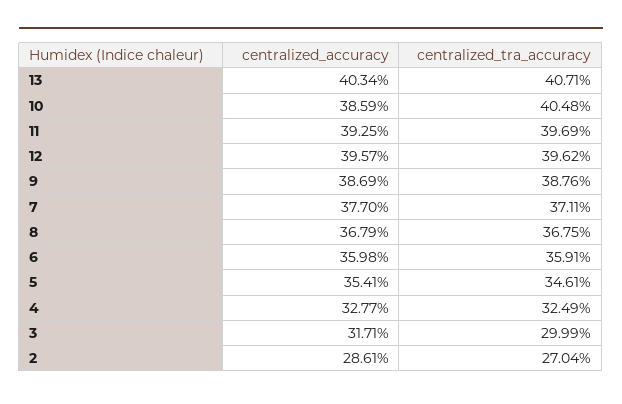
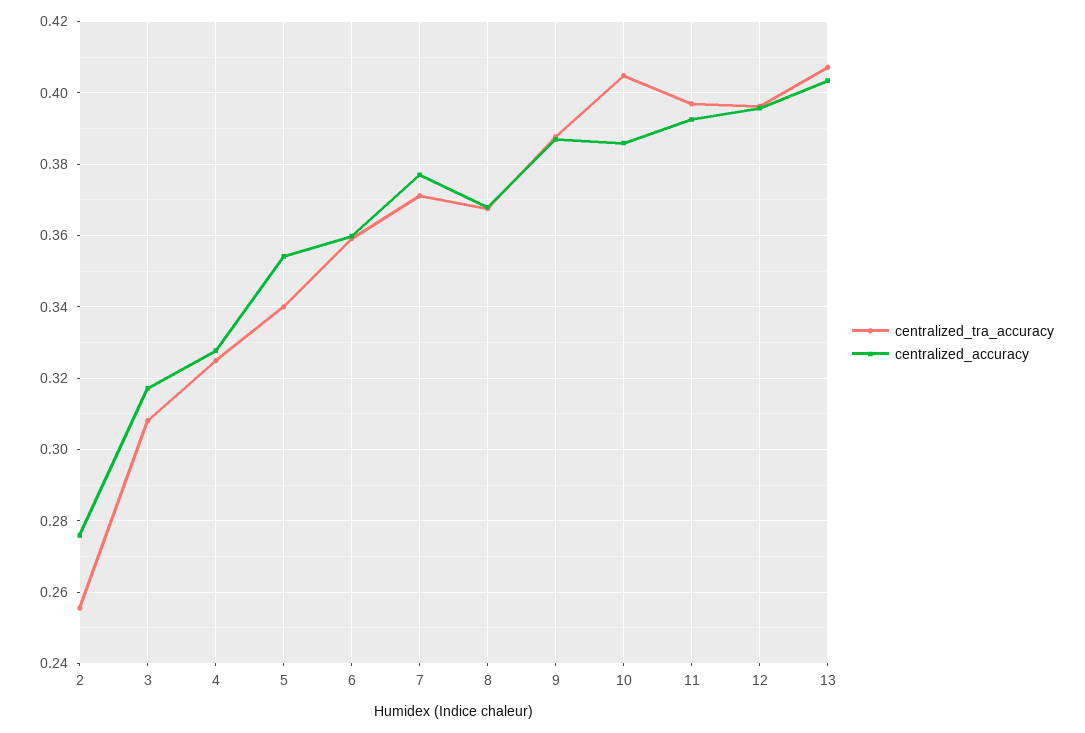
  {
    "centralized_accuracy": {
      "13": 0.4034,
      "10": 0.3859,
      "11": 0.3925,
      "12": 0.3957,
      "9": 0.3869,
      "7": 0.377,
      "8": 0.3679,
      "6": 0.3598,
      "5": 0.3541,
      "4": 0.3277,
      "3": 0.3171,
-     "2": 0.2861
+     "2": 0.276
    },
    "centralized_tra_accuracy": {
      "13": 0.4071,
      "10": 0.4048,
      "11": 0.3969,
      "12": 0.3962,
      "9": 0.3876,
      "7": 0.3711,
      "8": 0.3675,
      "6": 0.3591,
-     "5": 0.3461,
+     "5": 0.34,
      "4": 0.3249,
-     "3": 0.2999,
+     "3": 0.308,
-     "2": 0.2704
+     "2": 0.256
    }
  }

